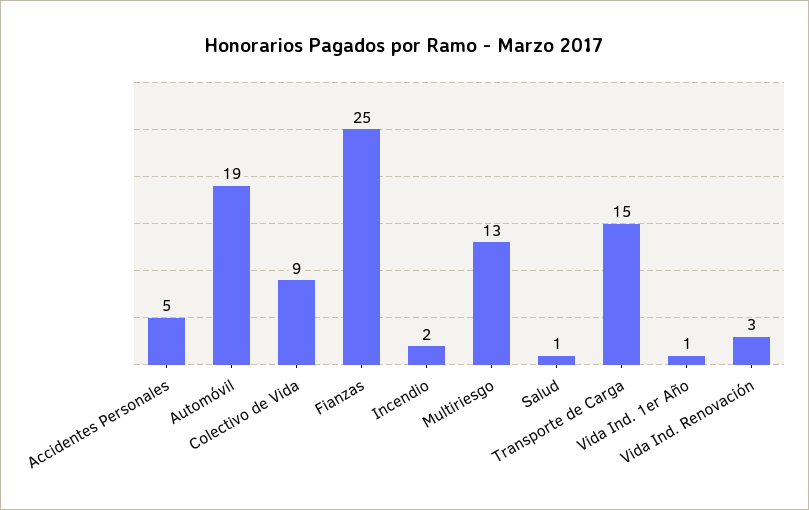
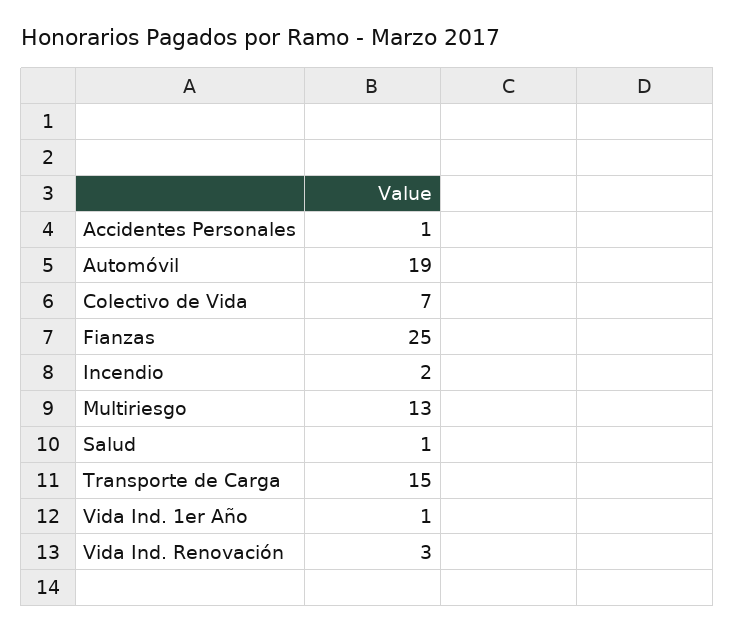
  {
-   "Accidentes Personales": 5,
+   "Accidentes Personales": 1,
    "Automóvil": 19,
-   "Colectivo de Vida": 9,
+   "Colectivo de Vida": 7,
    "Fianzas": 25,
    "Incendio": 2,
    "Multiriesgo": 13,
    "Salud": 1,
    "Transporte de Carga": 15,
    "Vida Ind. 1er Año": 1,
    "Vida Ind. Renovación": 3
  }

